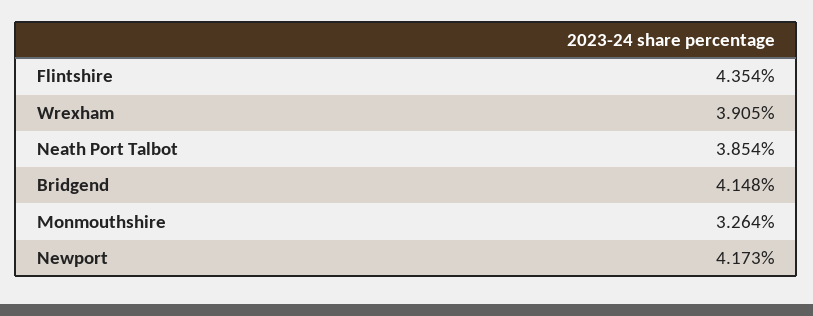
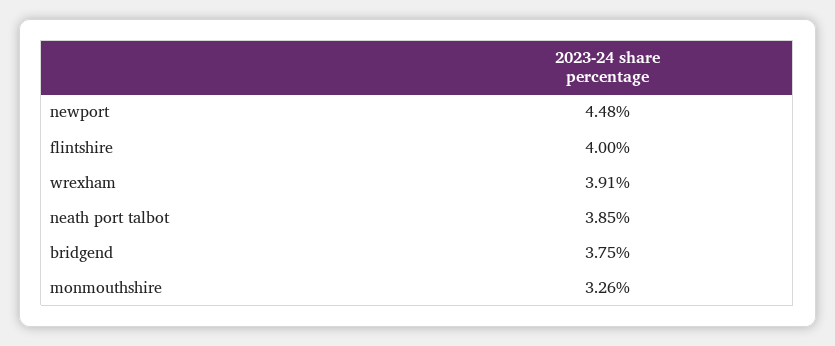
  {
-   "Flintshire": 4.354,
+   "Flintshire": 4,
    "Wrexham": 3.905,
    "Neath Port Talbot": 3.854,
-   "Bridgend": 4.148,
+   "Bridgend": 3.75,
    "Monmouthshire": 3.264,
-   "Newport": 4.173
+   "Newport": 4.48
  }

